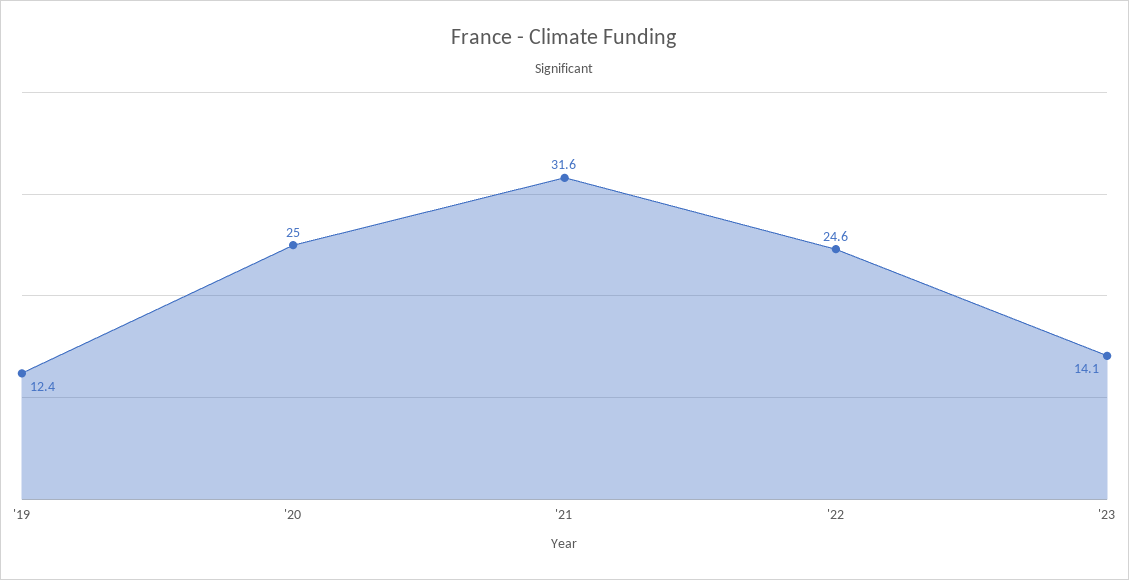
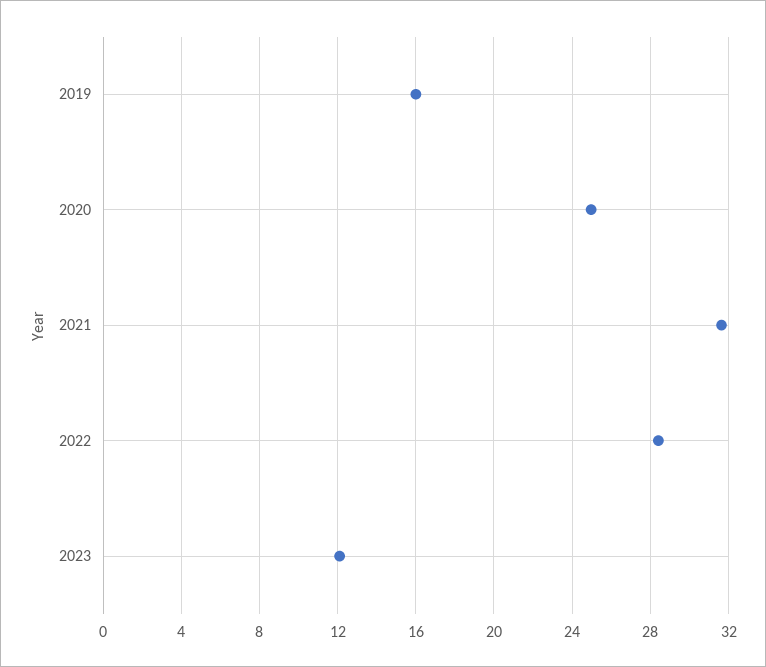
  {
-   "'19": 12.4,
+   "'19": 16,
    "'20": 25,
    "'21": 31.6,
-   "'22": 24.6,
+   "'22": 28.5,
-   "'23": 14.1
+   "'23": 12
  }

